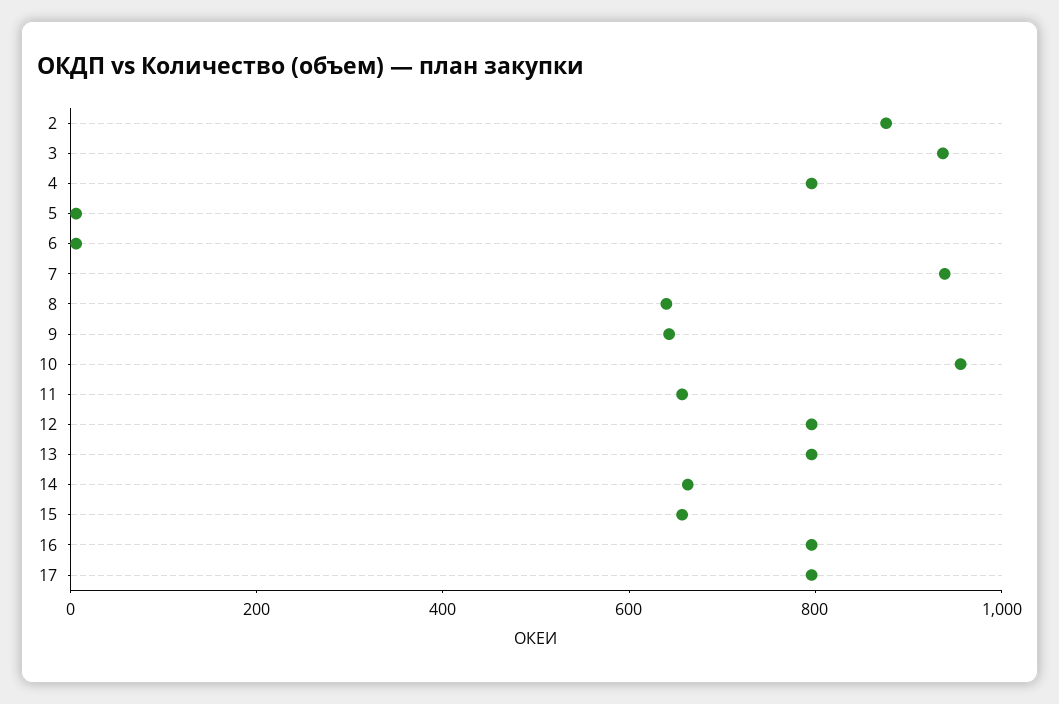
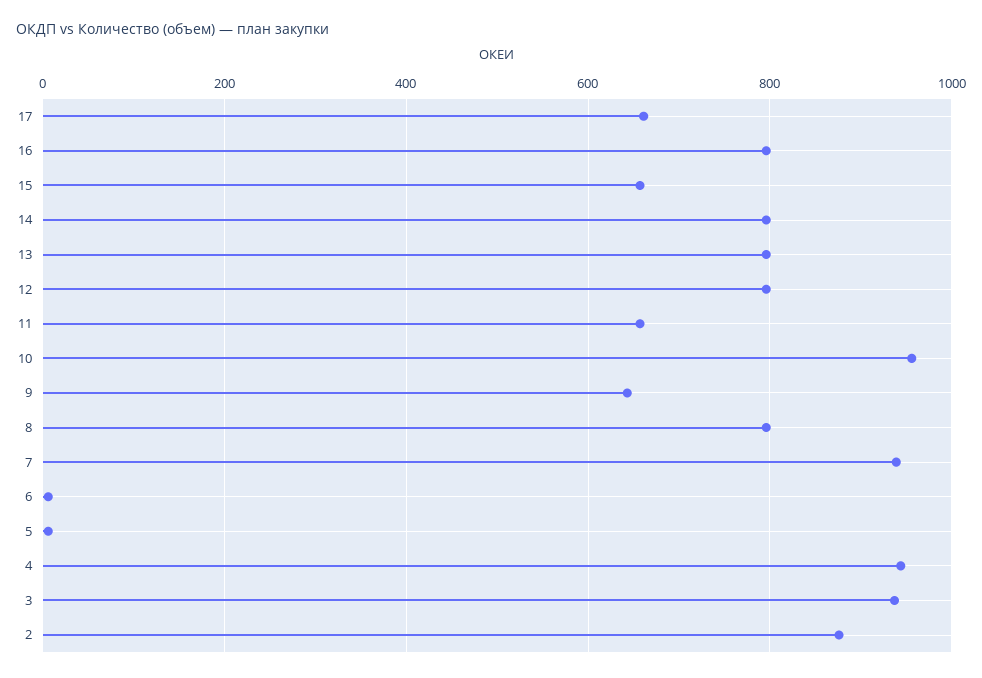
  {
    "2": 880,
    "3": 940,
-   "4": 800,
+   "4": 940,
    "5": 0,
    "6": 0,
    "7": 940,
-   "8": 650,
+   "8": 800,
    "9": 640,
    "10": 960,
    "11": 660,
    "12": 800,
    "13": 800,
-   "14": 650,
+   "14": 800,
    "15": 660,
    "16": 800,
-   "17": 800
+   "17": 660
  }

